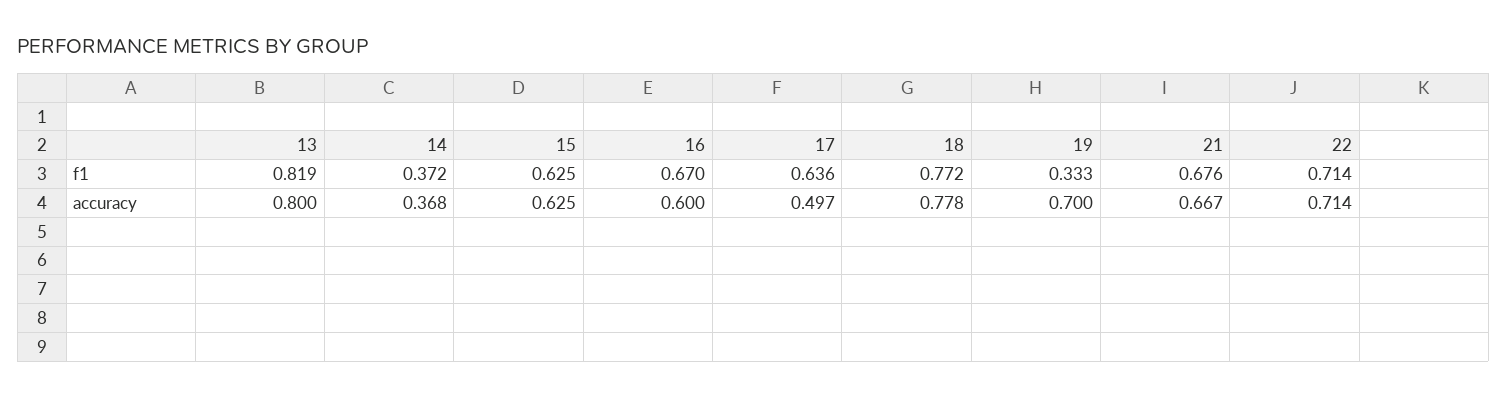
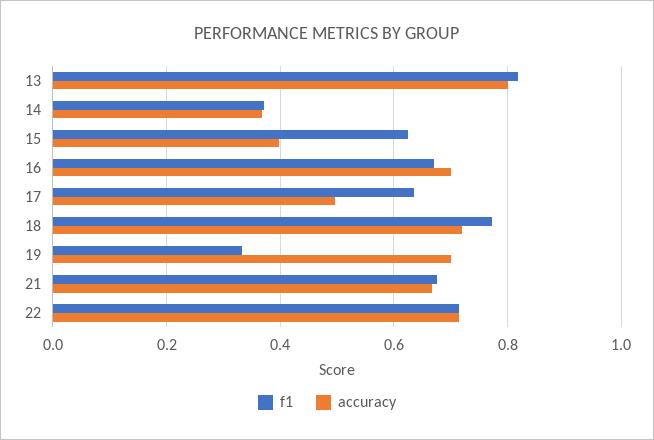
  {
    "f1": {
      "13": 0.819,
      "14": 0.372,
      "15": 0.625,
      "16": 0.67,
      "17": 0.636,
      "18": 0.772,
      "19": 0.333,
      "21": 0.676,
      "22": 0.714
    },
    "accuracy": {
      "13": 0.8,
      "14": 0.368,
-     "15": 0.625,
+     "15": 0.4,
-     "16": 0.6,
+     "16": 0.7,
      "17": 0.497,
-     "18": 0.778,
+     "18": 0.72,
      "19": 0.7,
      "21": 0.667,
      "22": 0.714
    }
  }

